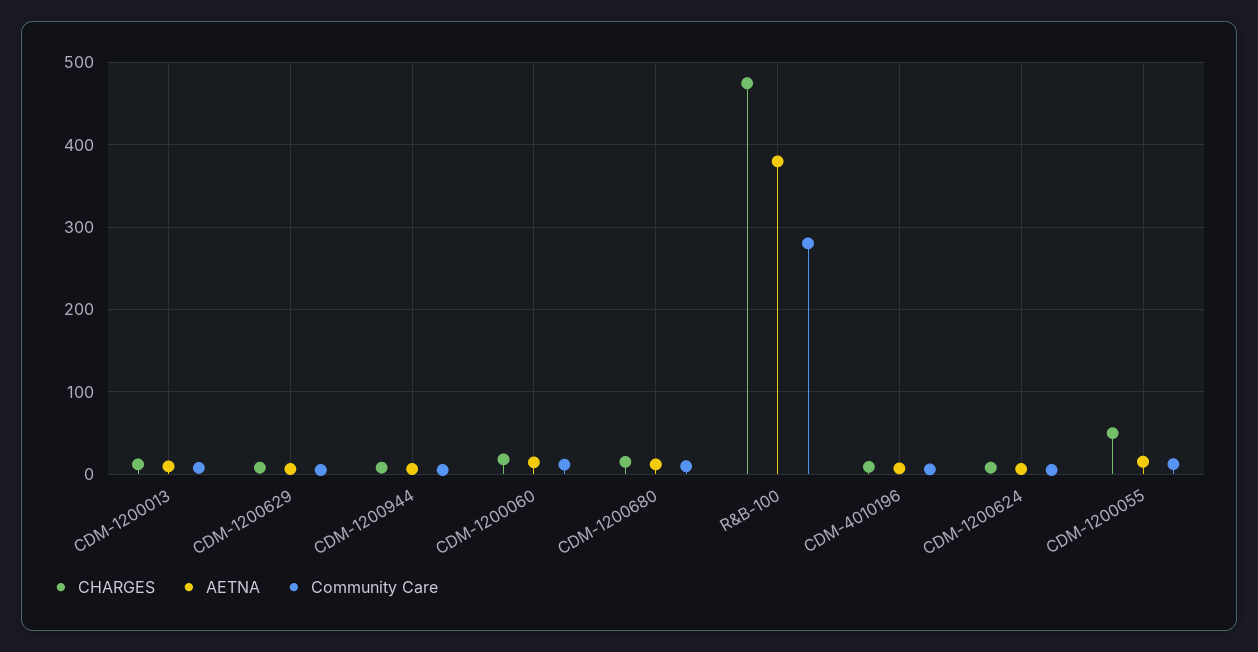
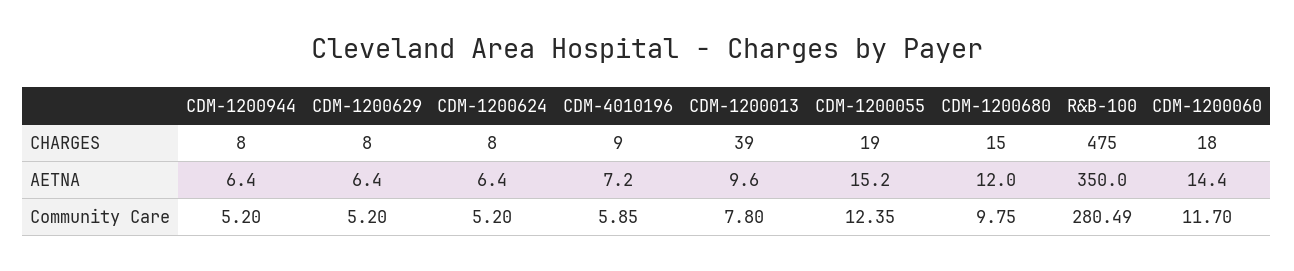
  {
    "CHARGES": {
-     "CDM-1200013": 10,
+     "CDM-1200013": 39,
      "CDM-1200629": 8,
      "CDM-1200944": 8,
      "CDM-1200060": 18,
      "CDM-1200680": 15,
      "R&B-100": 475,
      "CDM-4010196": 9,
      "CDM-1200624": 8,
-     "CDM-1200055": 50
+     "CDM-1200055": 19
    },
    "AETNA": {
      "CDM-1200013": 9.6,
      "CDM-1200629": 6.4,
      "CDM-1200944": 6.4,
      "CDM-1200060": 14.4,
      "CDM-1200680": 12,
-     "R&B-100": 380,
+     "R&B-100": 350,
      "CDM-4010196": 7.2,
      "CDM-1200624": 6.4,
      "CDM-1200055": 15.2
    },
    "Community Care": {
      "CDM-1200013": 7.8,
      "CDM-1200629": 5.2,
      "CDM-1200944": 5.2,
      "CDM-1200060": 11.7,
      "CDM-1200680": 9.75,
      "R&B-100": 280.49,
      "CDM-4010196": 5.85,
      "CDM-1200624": 5.2,
      "CDM-1200055": 12.35
    }
  }

